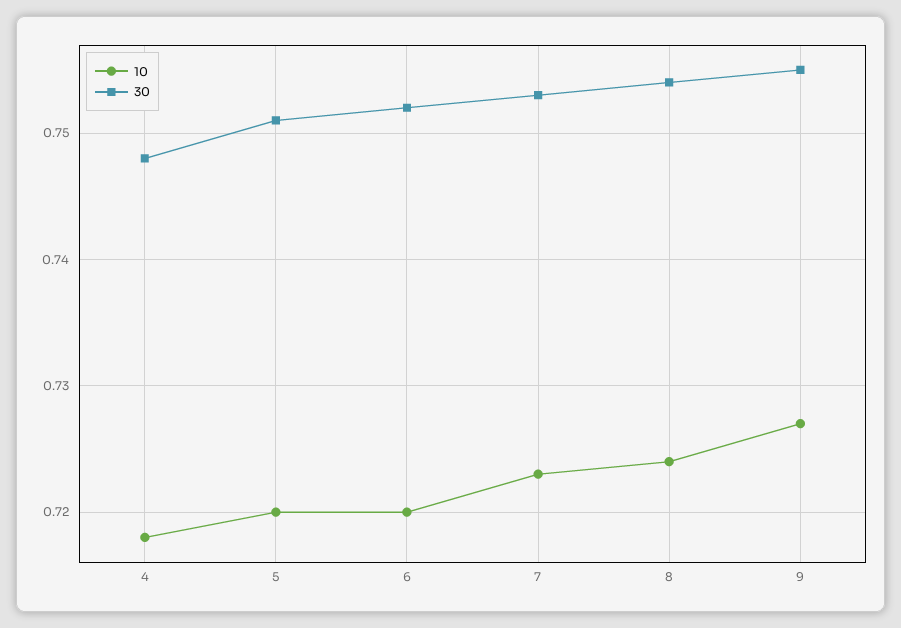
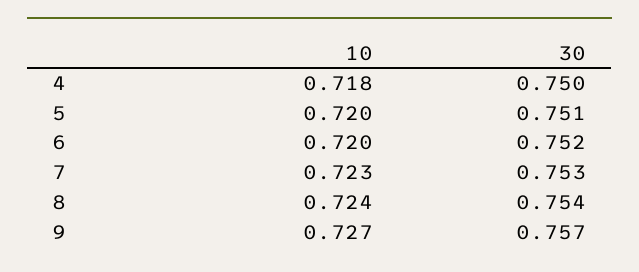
  {
    "10": {
      "4": 0.718,
      "5": 0.72,
      "6": 0.72,
      "7": 0.723,
      "8": 0.724,
      "9": 0.727
    },
    "30": {
-     "4": 0.748,
+     "4": 0.75,
      "5": 0.751,
      "6": 0.752,
      "7": 0.753,
      "8": 0.754,
-     "9": 0.755
+     "9": 0.757
    }
  }

